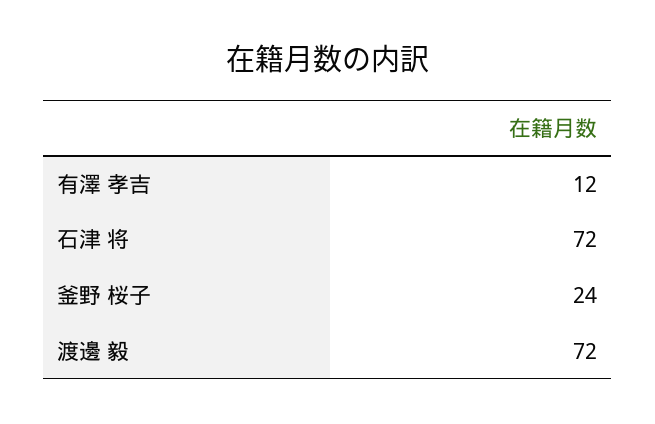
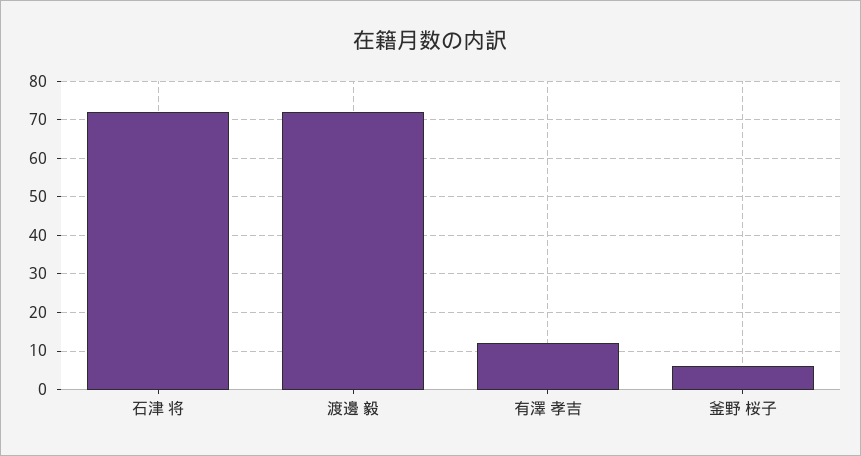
  {
    "有澤 孝吉": 12,
    "石津 将": 72,
-   "釜野 桜子": 24,
+   "釜野 桜子": 5,
    "渡邊 毅": 72
  }

